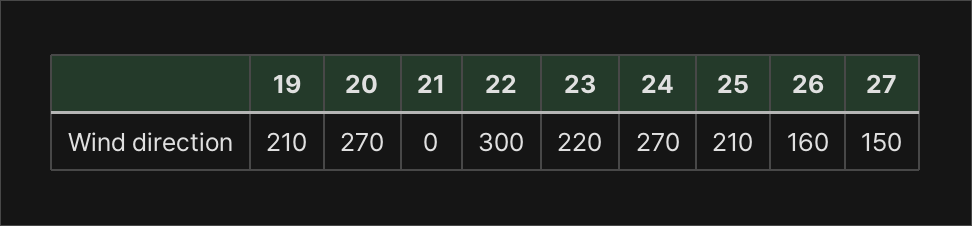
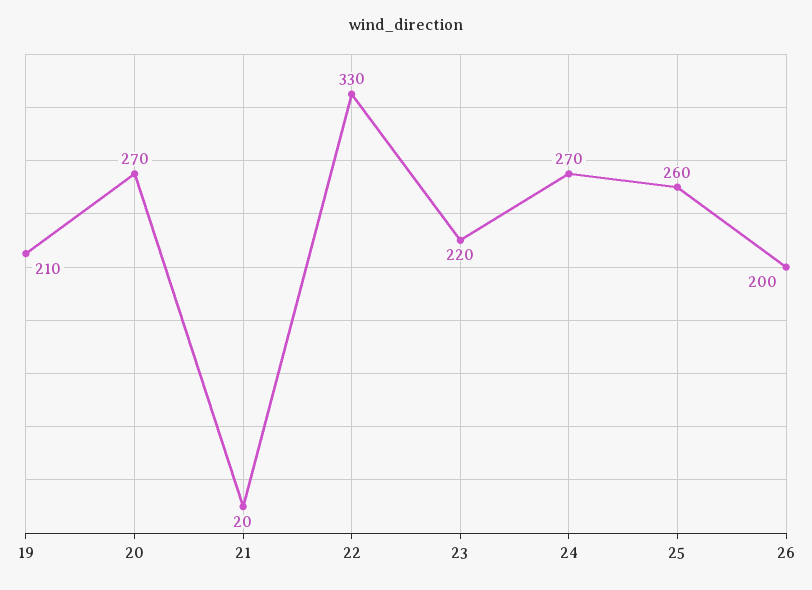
  {
    "19": 210,
    "20": 270,
-   "21": 0,
+   "21": 20,
-   "22": 300,
+   "22": 330,
    "23": 220,
    "24": 270,
-   "25": 210,
+   "25": 260,
-   "26": 160,
+   "26": 200
-   "27": 150
  }

